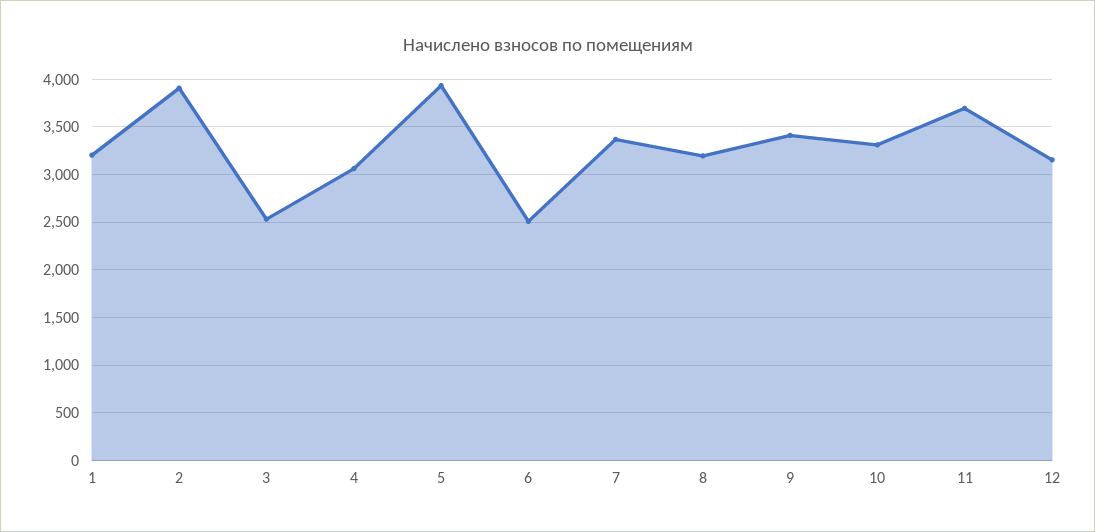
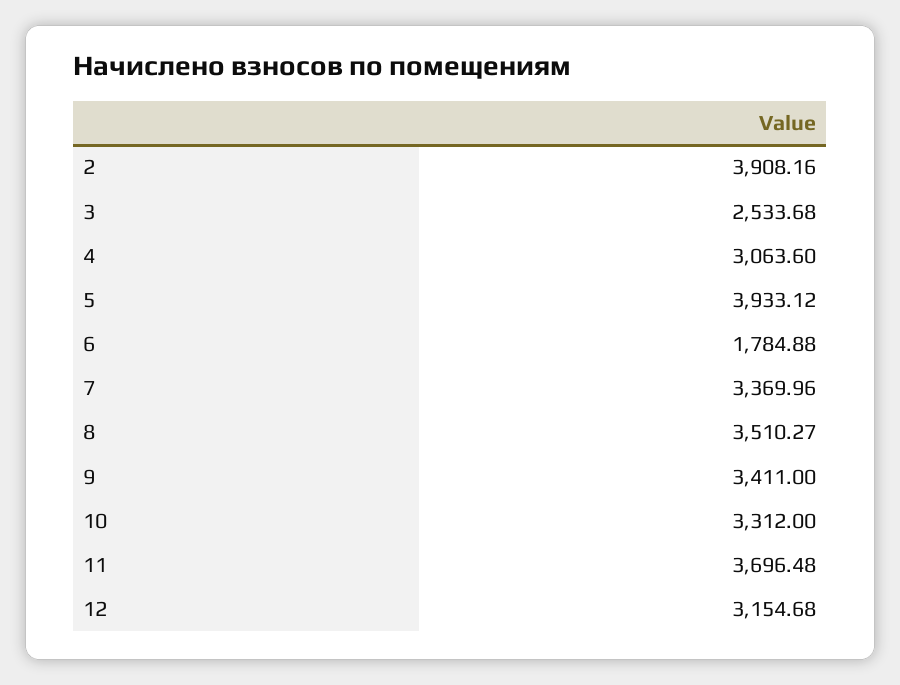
  {
-   "1": 3200,
    "2": 3908.16,
    "3": 2533.68,
    "4": 3063.6,
    "5": 3933.12,
-   "6": 2500,
+   "6": 1784.88,
    "7": 3369.96,
-   "8": 3200,
+   "8": 3510.27,
    "9": 3411,
    "10": 3312,
    "11": 3696.48,
    "12": 3154.68
  }

